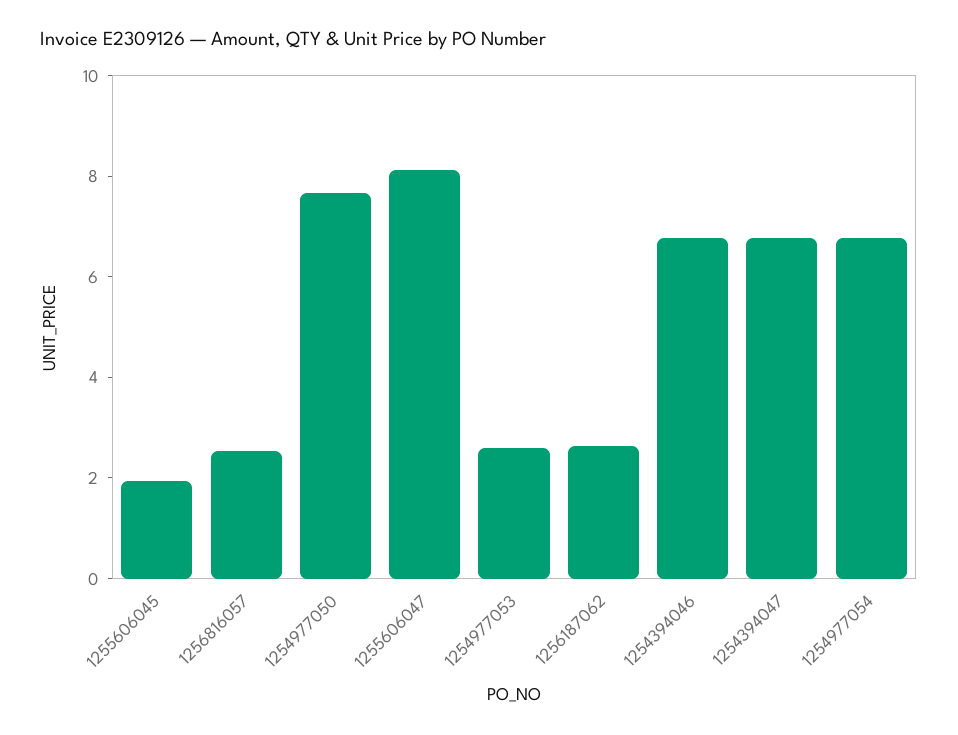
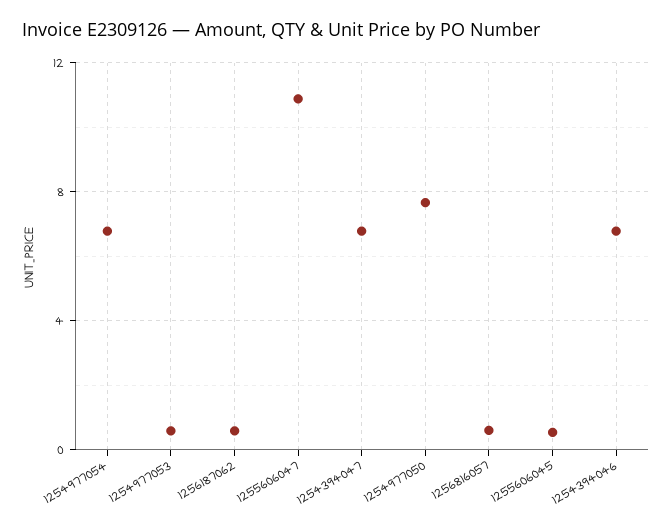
  {
-   "1255606045": 2,
+   "1255606045": 0.5,
-   "1256816057": 2.5,
+   "1256816057": 0.5,
    "1254977050": 7.5,
-   "1255606047": 8,
+   "1255606047": 11,
-   "1254977053": 2.5,
+   "1254977053": 0.5,
-   "1256187062": 2.5,
+   "1256187062": 0.5,
    "1254394046": 7,
    "1254394047": 7,
    "1254977054": 7
  }

